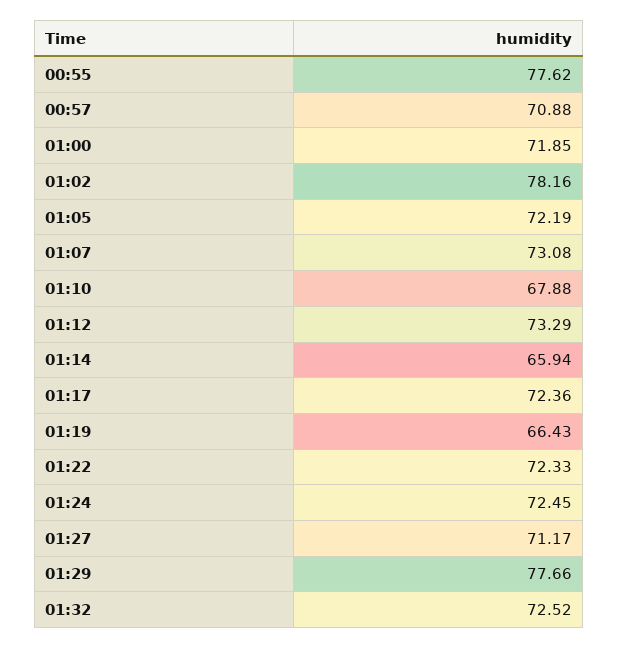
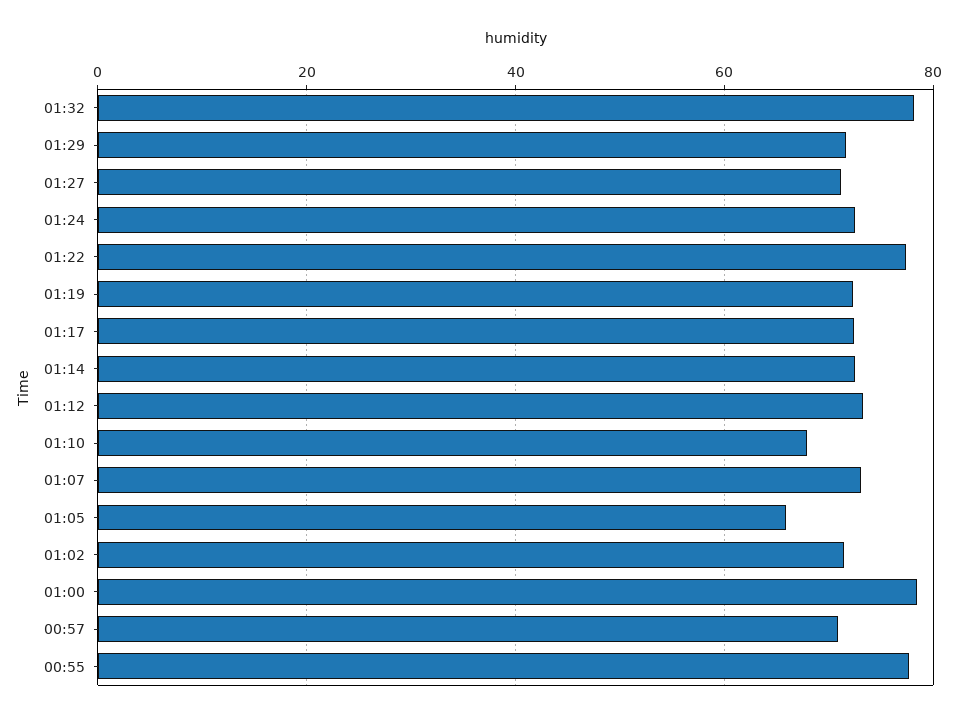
  {
    "00:55": 77.62,
    "00:57": 70.88,
-   "01:00": 71.85,
+   "01:00": 78,
-   "01:02": 78.16,
+   "01:02": 72,
-   "01:05": 72.19,
+   "01:05": 66,
    "01:07": 73.08,
    "01:10": 67.88,
    "01:12": 73.29,
-   "01:14": 65.94,
+   "01:14": 72,
    "01:17": 72.36,
-   "01:19": 66.43,
+   "01:19": 72,
-   "01:22": 72.33,
+   "01:22": 78,
    "01:24": 72.45,
    "01:27": 71.17,
-   "01:29": 77.66,
+   "01:29": 72,
-   "01:32": 72.52
+   "01:32": 78
  }

